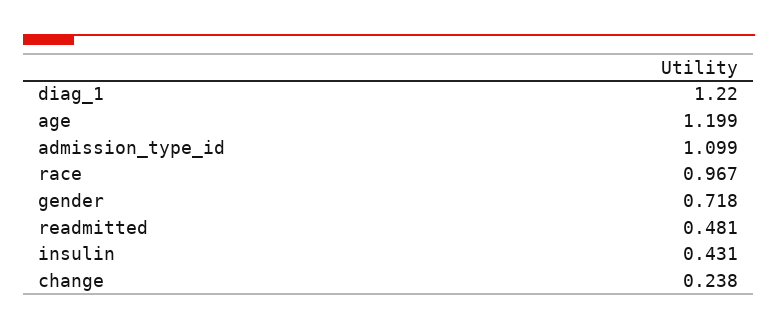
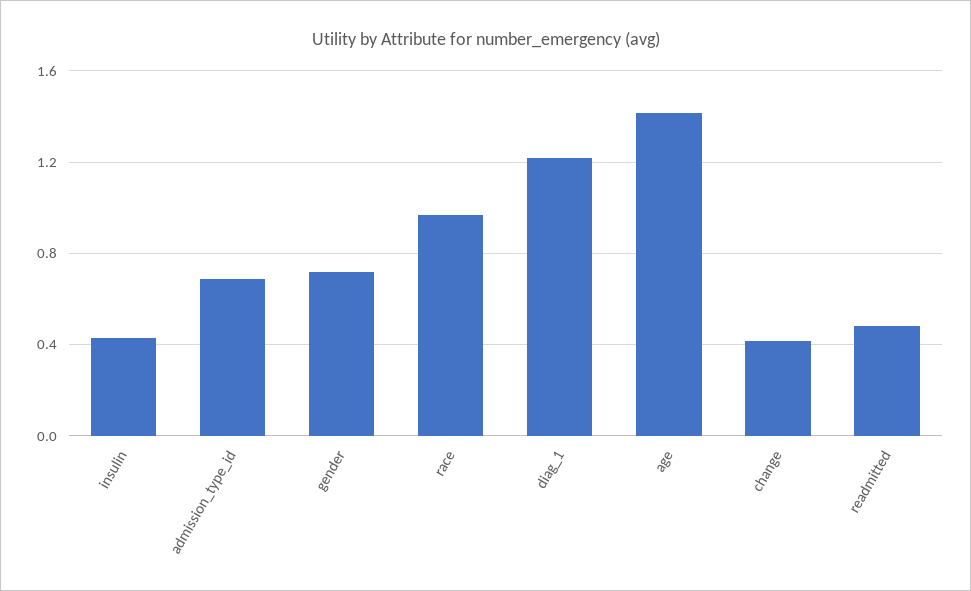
  {
    "diag_1": 1.22,
-   "age": 1.199,
+   "age": 1.4,
-   "admission_type_id": 1.099,
+   "admission_type_id": 0.7,
    "race": 0.967,
    "gender": 0.718,
    "readmitted": 0.481,
    "insulin": 0.431,
-   "change": 0.238
+   "change": 0.4
  }

